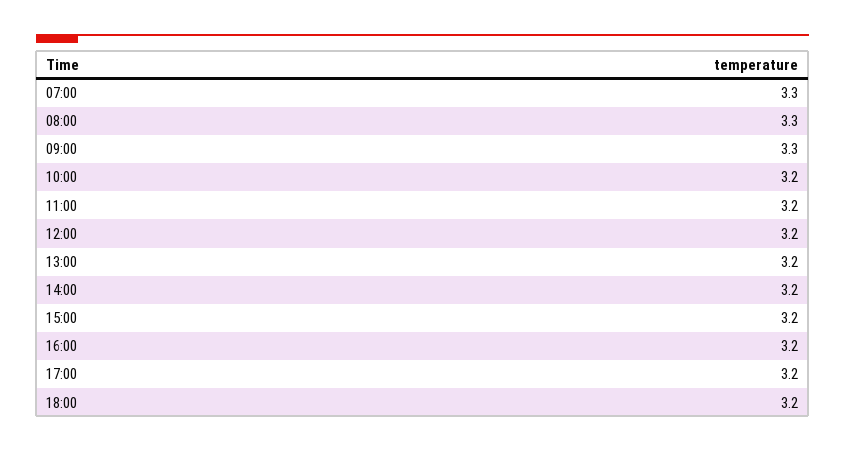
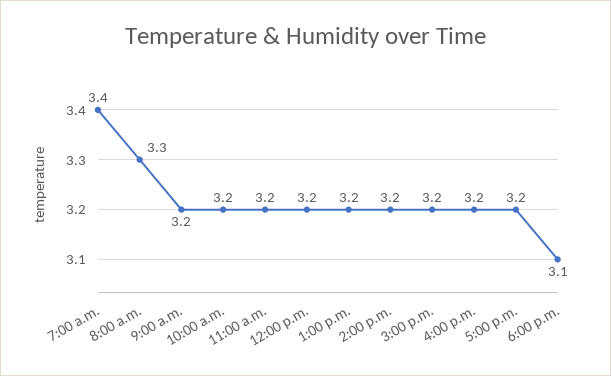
  {
-   "07:00": 3.3,
+   "07:00": 3.4,
    "08:00": 3.3,
-   "09:00": 3.3,
+   "09:00": 3.2,
    "10:00": 3.2,
    "11:00": 3.2,
    "12:00": 3.2,
    "13:00": 3.2,
    "14:00": 3.2,
    "15:00": 3.2,
    "16:00": 3.2,
    "17:00": 3.2,
-   "18:00": 3.2
+   "18:00": 3.1
  }

